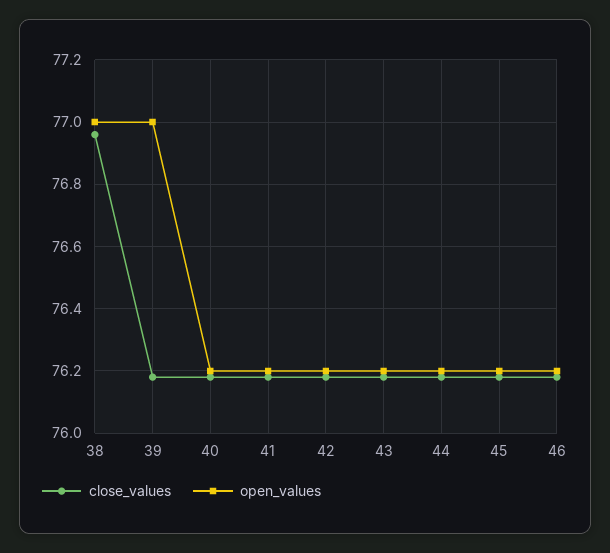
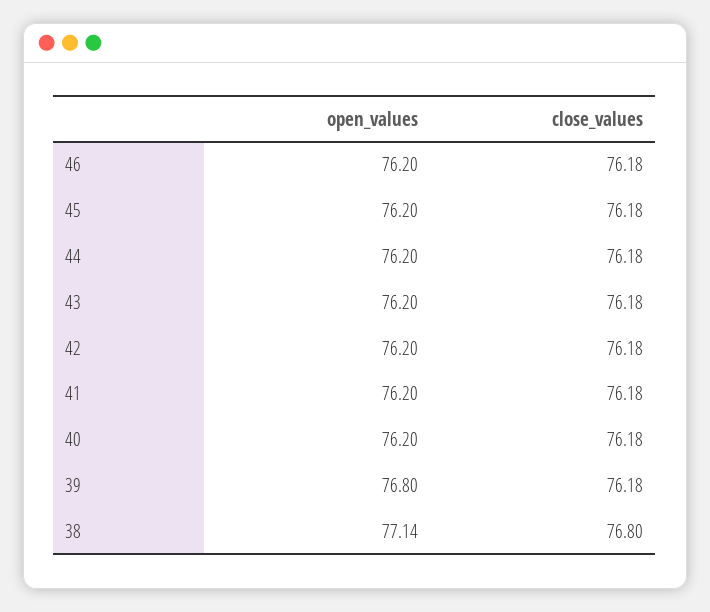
  {
    "close_values": {
-     "38": 76.95,
+     "38": 76.8,
      "39": 76.18,
      "40": 76.18,
      "41": 76.18,
      "42": 76.18,
      "43": 76.18,
      "44": 76.18,
      "45": 76.18,
      "46": 76.18
    },
    "open_values": {
-     "38": 77,
+     "38": 77.14,
-     "39": 77,
+     "39": 76.8,
      "40": 76.2,
      "41": 76.2,
      "42": 76.2,
      "43": 76.2,
      "44": 76.2,
      "45": 76.2,
      "46": 76.2
    }
  }

